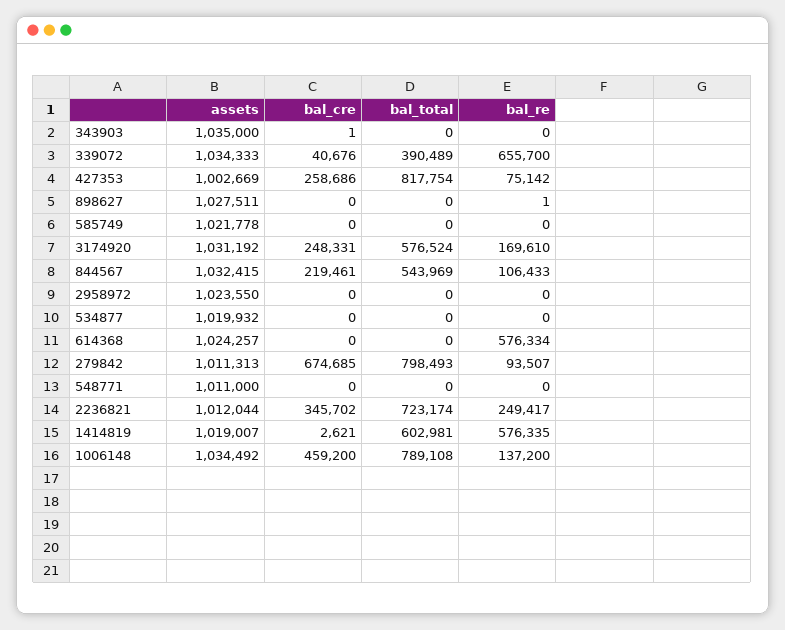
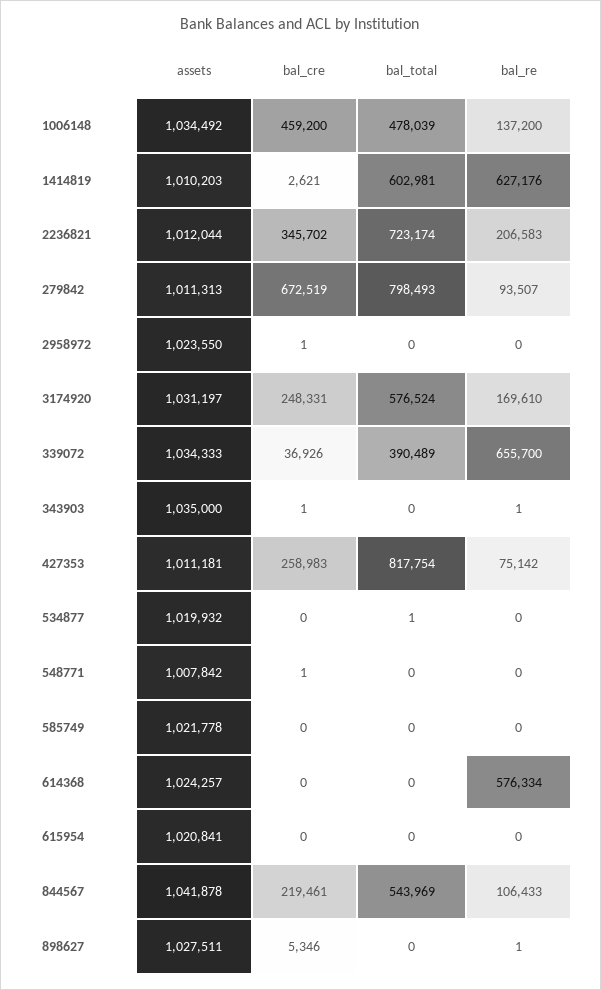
  {
    "assets": {
      "343903": 1035000,
      "339072": 1034333,
-     "427353": 1002669,
+     "427353": 1011181,
      "898627": 1027511,
      "585749": 1021778,
-     "3174920": 1031192,
+     "3174920": 1031197,
-     "844567": 1032415,
+     "844567": 1041878,
      "2958972": 1023550,
      "534877": 1019932,
      "614368": 1024257,
      "279842": 1011313,
-     "548771": 1011000,
+     "548771": 1007842,
      "2236821": 1012044,
-     "1414819": 1019007,
+     "1414819": 1010203,
-     "1006148": 1034492
+     "1006148": 1034492,
+     "615954": 1020841
    },
    "bal_cre": {
      "343903": 1,
-     "339072": 40676,
+     "339072": 36926,
-     "427353": 258686,
+     "427353": 258983,
-     "898627": 0,
+     "898627": 5346,
      "585749": 0,
      "3174920": 248331,
      "844567": 219461,
-     "2958972": 0,
+     "2958972": 1,
      "534877": 0,
      "614368": 0,
-     "279842": 674685,
+     "279842": 672519,
-     "548771": 0,
+     "548771": 1,
      "2236821": 345702,
      "1414819": 2621,
-     "1006148": 459200
+     "1006148": 459200,
+     "615954": 0
    },
    "bal_total": {
      "343903": 0,
      "339072": 390489,
      "427353": 817754,
      "898627": 0,
      "585749": 0,
      "3174920": 576524,
      "844567": 543969,
      "2958972": 0,
-     "534877": 0,
+     "534877": 1,
      "614368": 0,
      "279842": 798493,
      "548771": 0,
      "2236821": 723174,
      "1414819": 602981,
-     "1006148": 789108
+     "1006148": 478039,
+     "615954": 0
    },
    "bal_re": {
-     "343903": 0,
+     "343903": 1,
      "339072": 655700,
      "427353": 75142,
      "898627": 1,
      "585749": 0,
      "3174920": 169610,
      "844567": 106433,
      "2958972": 0,
      "534877": 0,
      "614368": 576334,
      "279842": 93507,
      "548771": 0,
-     "2236821": 249417,
+     "2236821": 206583,
-     "1414819": 576335,
+     "1414819": 627176,
-     "1006148": 137200
+     "1006148": 137200,
+     "615954": 0
    }
  }

